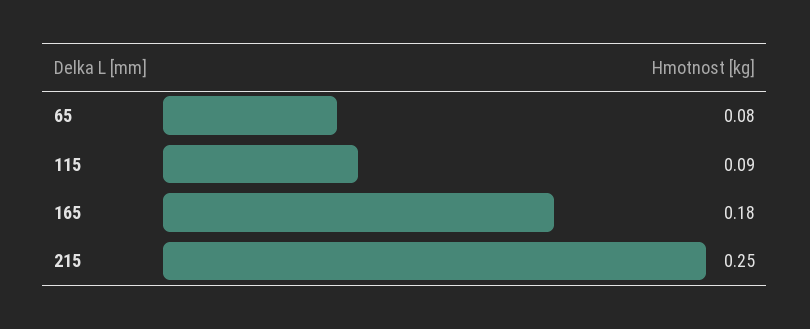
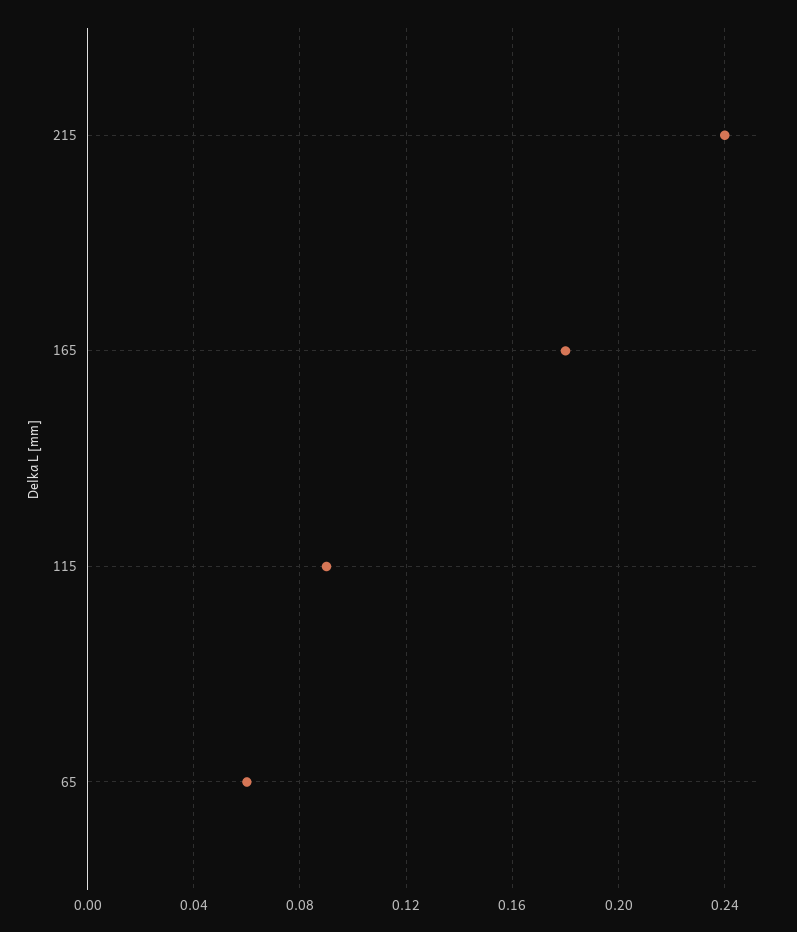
  {
-   "65": 0.08,
+   "65": 0.06,
    "115": 0.09,
    "165": 0.18,
-   "215": 0.25
+   "215": 0.24
  }

